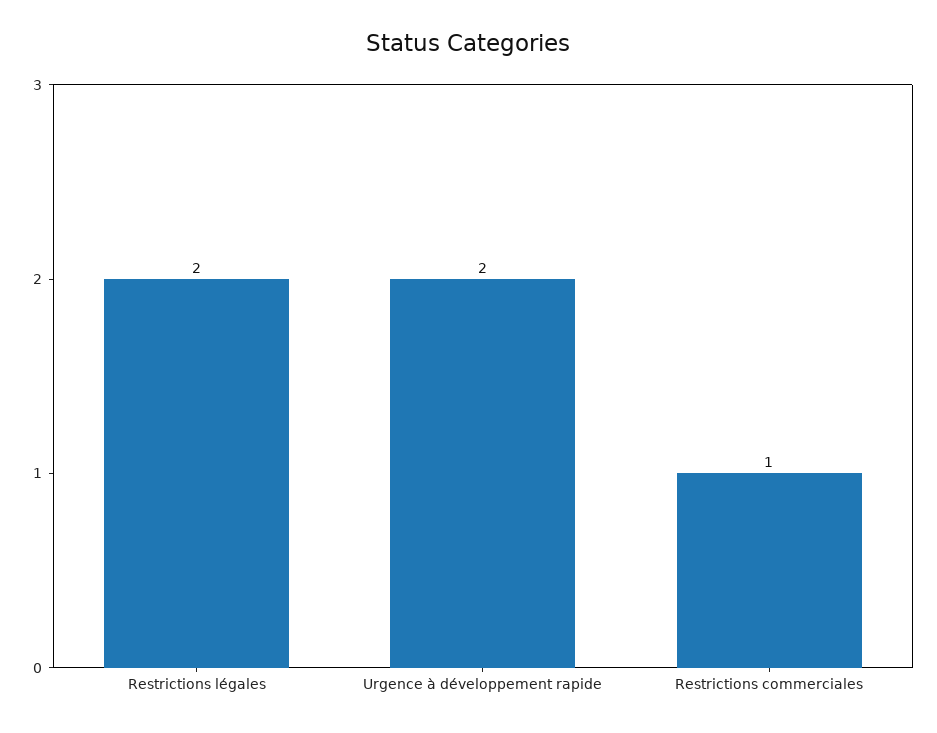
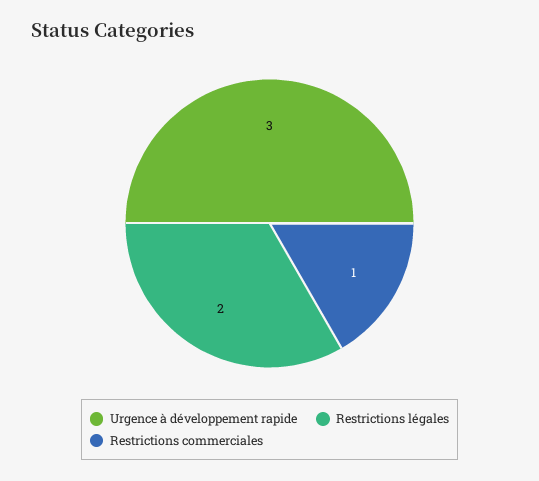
  {
    "Restrictions légales": 2,
-   "Urgence à développement rapide": 2,
+   "Urgence à développement rapide": 3,
    "Restrictions commerciales": 1
  }

